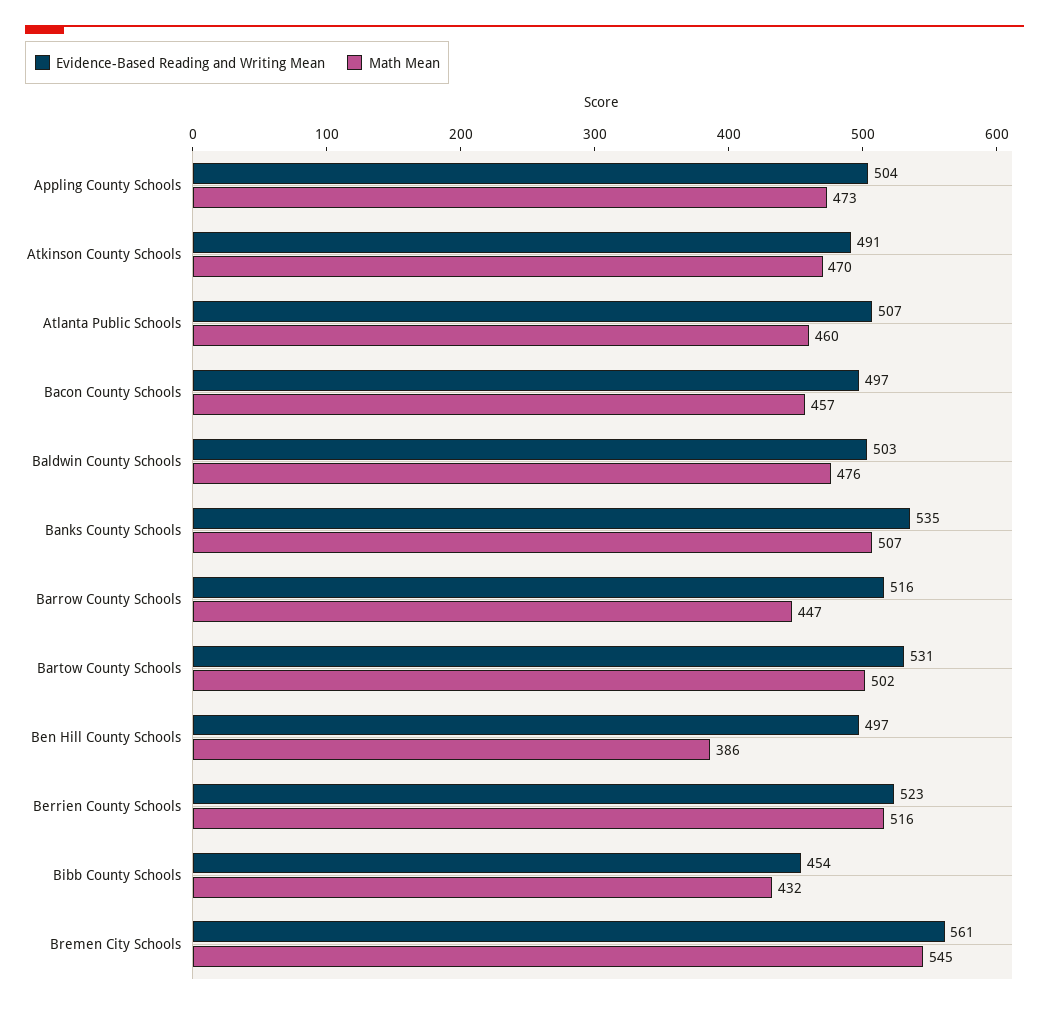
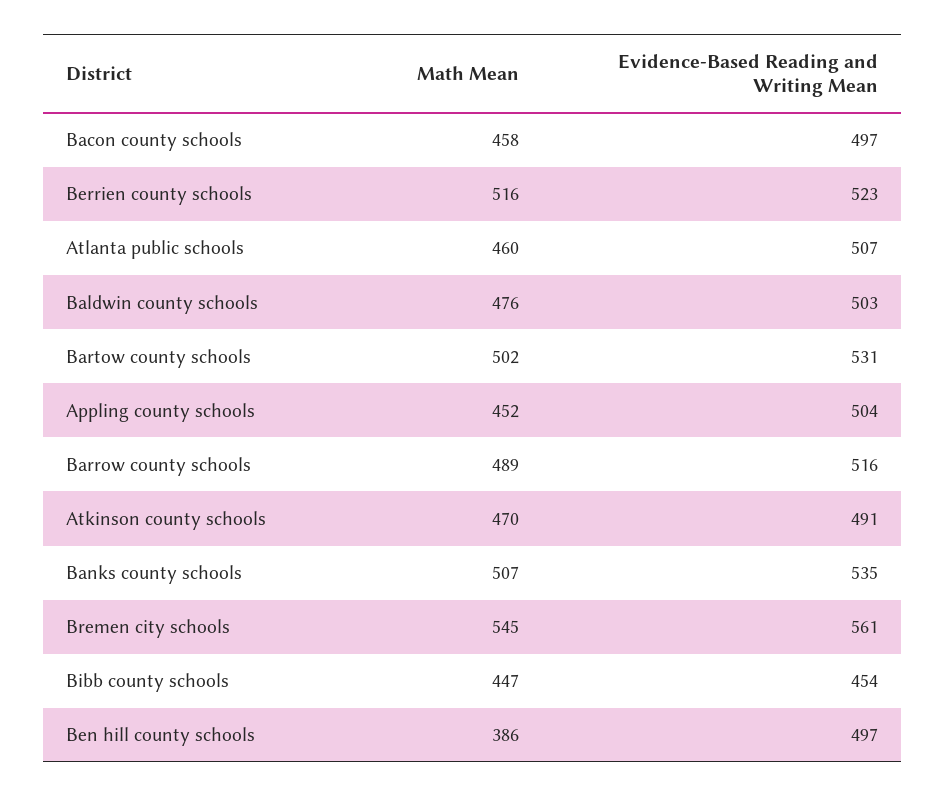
  {
    "Evidence-Based Reading and Writing Mean": {
      "Appling County Schools": 504,
      "Atkinson County Schools": 491,
      "Atlanta Public Schools": 507,
      "Bacon County Schools": 497,
      "Baldwin County Schools": 503,
      "Banks County Schools": 535,
      "Barrow County Schools": 516,
      "Bartow County Schools": 531,
      "Ben Hill County Schools": 497,
      "Berrien County Schools": 523,
      "Bibb County Schools": 454,
      "Bremen City Schools": 561
    },
    "Math Mean": {
-     "Appling County Schools": 473,
+     "Appling County Schools": 452,
      "Atkinson County Schools": 470,
      "Atlanta Public Schools": 460,
-     "Bacon County Schools": 457,
+     "Bacon County Schools": 458,
      "Baldwin County Schools": 476,
      "Banks County Schools": 507,
-     "Barrow County Schools": 447,
+     "Barrow County Schools": 489,
      "Bartow County Schools": 502,
      "Ben Hill County Schools": 386,
      "Berrien County Schools": 516,
-     "Bibb County Schools": 432,
+     "Bibb County Schools": 447,
      "Bremen City Schools": 545
    }
  }

